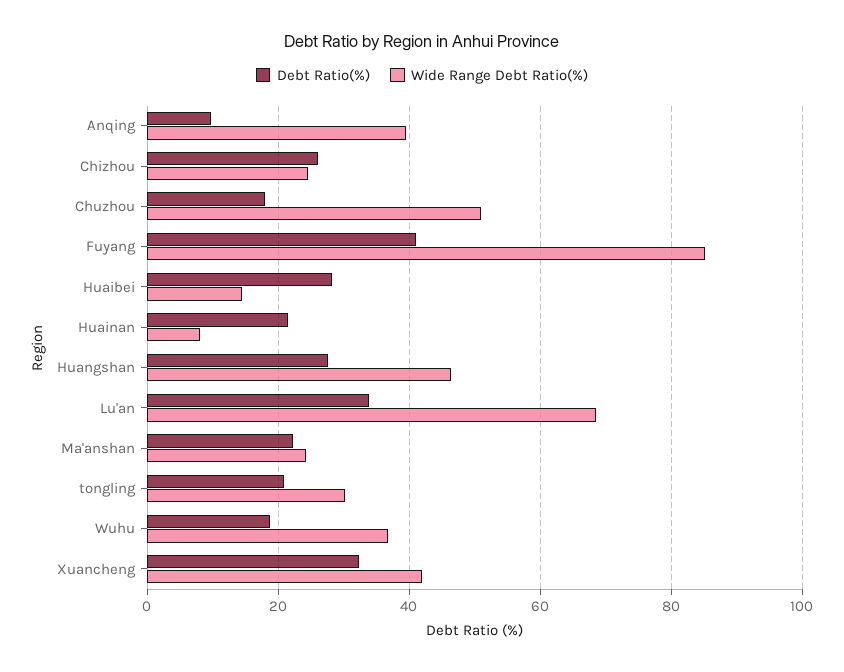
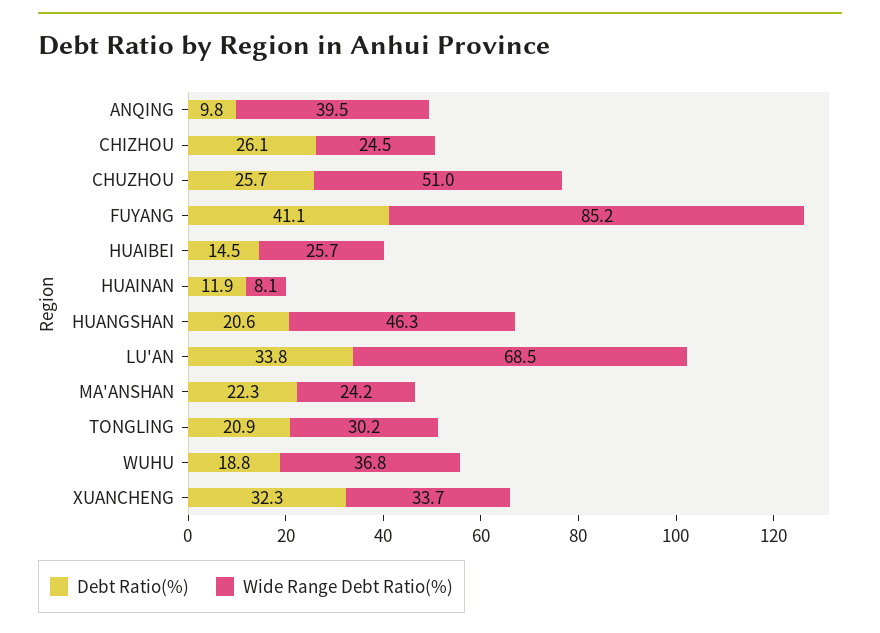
  {
    "Debt Ratio(%)": {
      "Anqing": 9.8,
      "Chizhou": 26.1,
-     "Chuzhou": 18,
+     "Chuzhou": 25.7,
      "Fuyang": 41.1,
-     "Huaibei": 28,
+     "Huaibei": 14.5,
-     "Huainan": 22,
+     "Huainan": 11.9,
-     "Huangshan": 28,
+     "Huangshan": 20.6,
      "Lu'an": 33.8,
      "Ma'anshan": 22.3,
      "tongling": 20.9,
      "Wuhu": 18.8,
      "Xuancheng": 32.3
    },
    "Wide Range Debt Ratio(%)": {
      "Anqing": 39.5,
      "Chizhou": 24.5,
      "Chuzhou": 51,
      "Fuyang": 85.2,
-     "Huaibei": 14,
+     "Huaibei": 25.7,
      "Huainan": 8.1,
      "Huangshan": 46.3,
      "Lu'an": 68.5,
      "Ma'anshan": 24.2,
      "tongling": 30.2,
      "Wuhu": 36.8,
-     "Xuancheng": 42
+     "Xuancheng": 33.7
    }
  }

